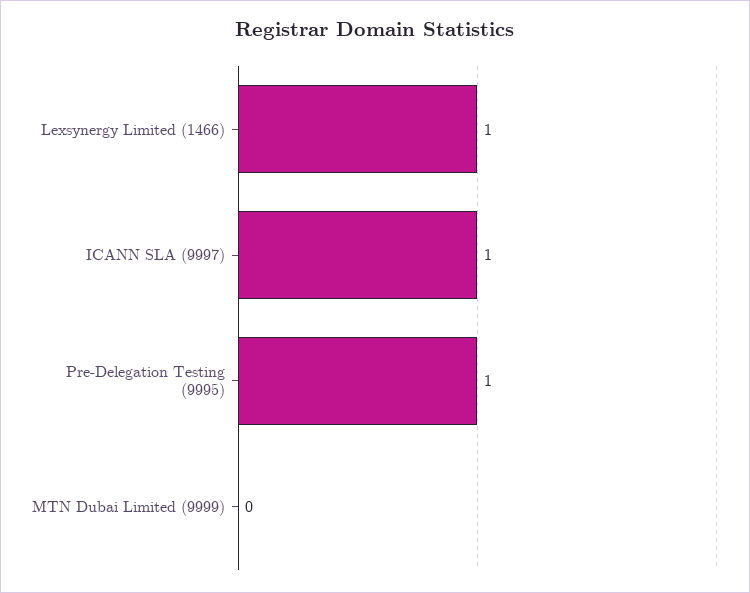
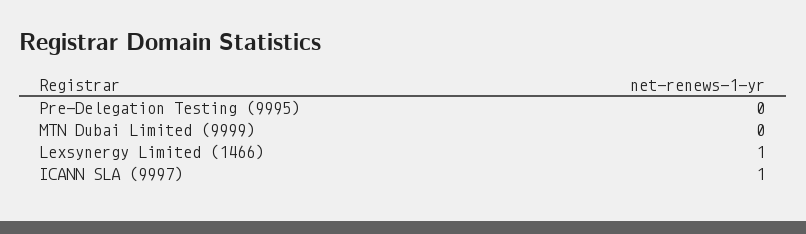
  {
    "Lexsynergy Limited (1466)": 1,
    "ICANN SLA (9997)": 1,
-   "Pre-Delegation Testing (9995)": 1,
+   "Pre-Delegation Testing (9995)": 0,
    "MTN Dubai Limited (9999)": 0
  }

